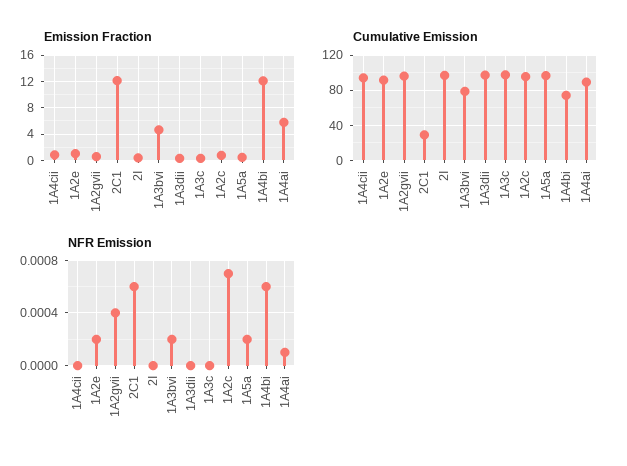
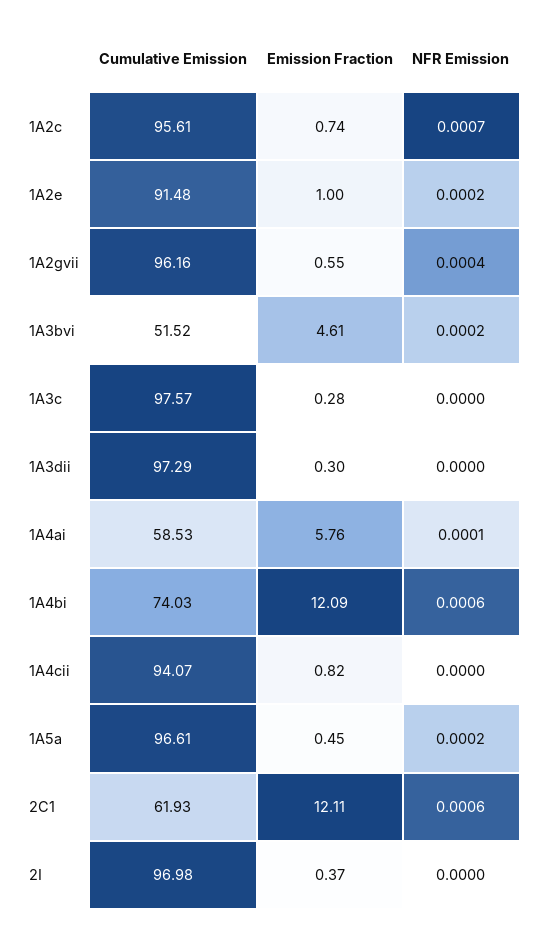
  {
    "Emission Fraction": {
      "1A4cii": 0.82,
      "1A2e": 1,
      "1A2gvii": 0.55,
      "2C1": 12.11,
      "2I": 0.37,
      "1A3bvi": 4.61,
      "1A3dii": 0.3,
      "1A3c": 0.28,
      "1A2c": 0.74,
      "1A5a": 0.45,
      "1A4bi": 12.09,
      "1A4ai": 5.76
    },
    "Cumulative Emission": {
      "1A4cii": 94.07,
      "1A2e": 91.48,
      "1A2gvii": 96.16,
-     "2C1": 30,
+     "2C1": 61.93,
      "2I": 96.98,
-     "1A3bvi": 80,
+     "1A3bvi": 51.52,
      "1A3dii": 97.29,
      "1A3c": 97.57,
      "1A2c": 95.61,
      "1A5a": 96.61,
      "1A4bi": 74.03,
-     "1A4ai": 90
+     "1A4ai": 58.53
    },
    "NFR Emission": {
      "1A4cii": 0,
      "1A2e": 0.0002,
      "1A2gvii": 0.0004,
      "2C1": 0.0006,
      "2I": 0,
      "1A3bvi": 0.0002,
      "1A3dii": 0,
      "1A3c": 0,
      "1A2c": 0.0007,
      "1A5a": 0.0002,
      "1A4bi": 0.0006,
      "1A4ai": 0.0001
    }
  }

